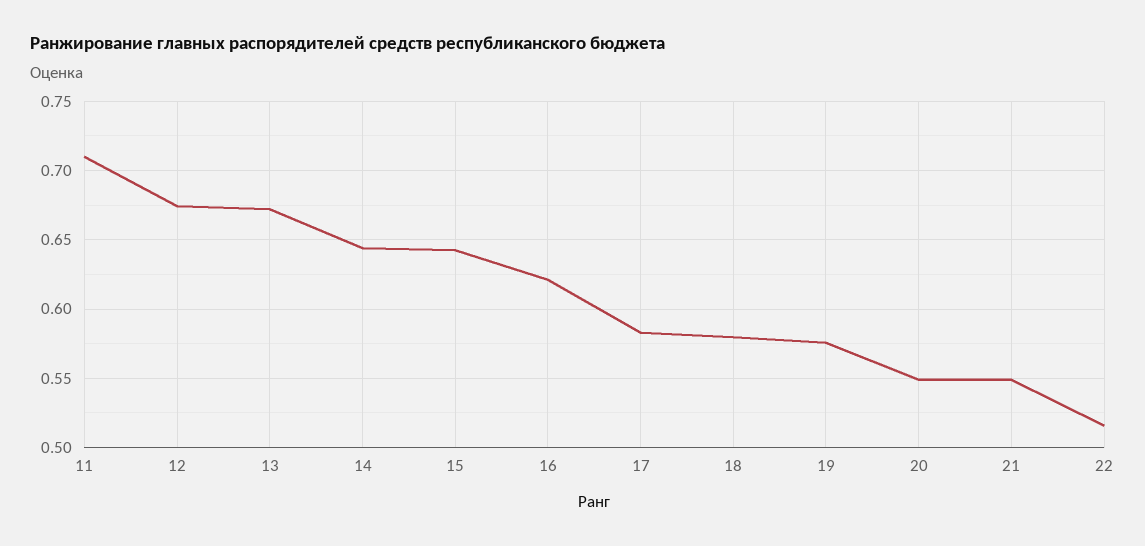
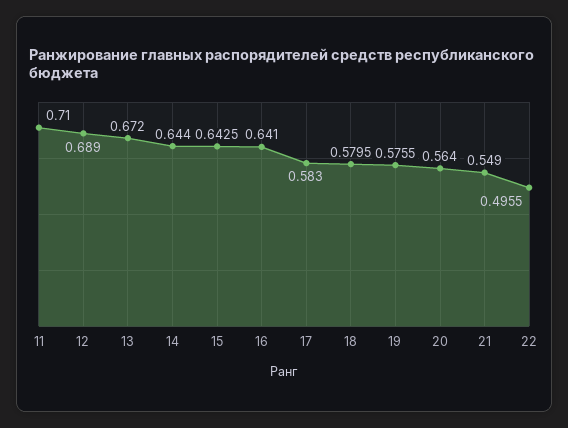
  {
    "11": 0.71,
-   "12": 0.675,
+   "12": 0.689,
    "13": 0.672,
    "14": 0.644,
    "15": 0.6425,
-   "16": 0.62,
+   "16": 0.641,
    "17": 0.583,
    "18": 0.5795,
    "19": 0.5755,
-   "20": 0.55,
+   "20": 0.564,
    "21": 0.549,
-   "22": 0.515
+   "22": 0.4955
  }

